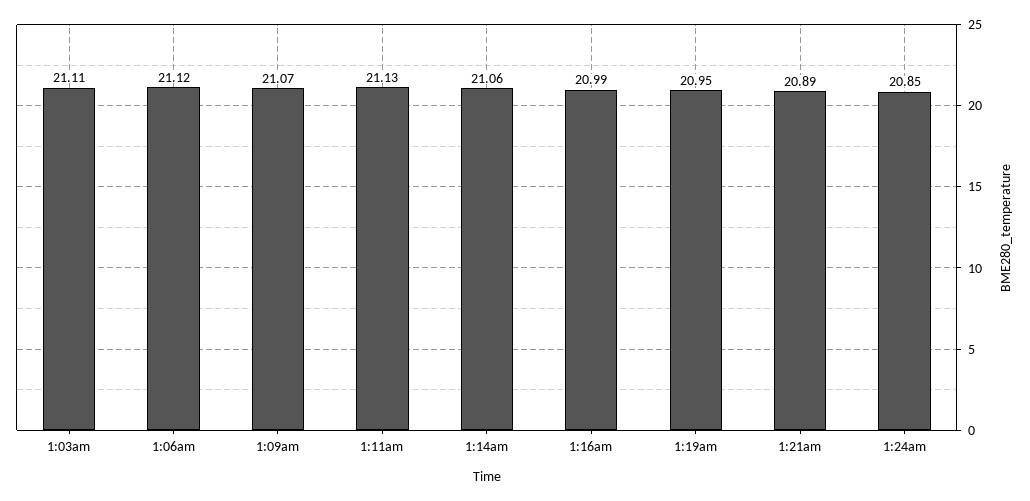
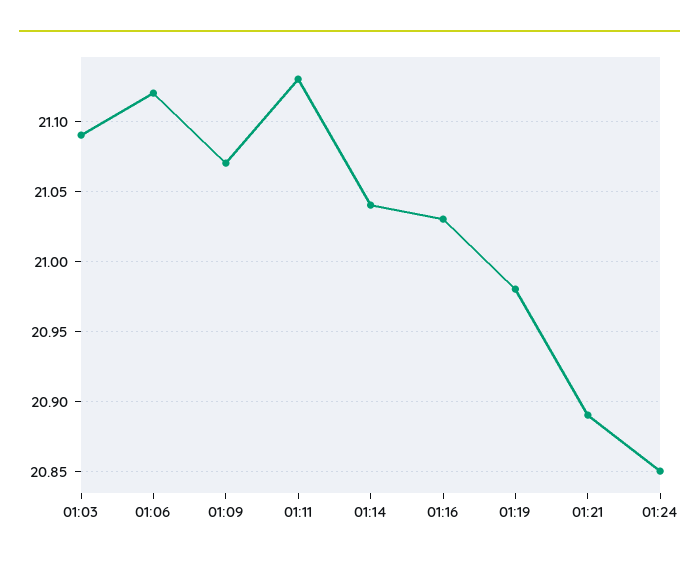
  {
-   "1:03am": 21.11,
+   "1:03am": 21.09,
    "1:06am": 21.12,
    "1:09am": 21.07,
    "1:11am": 21.13,
-   "1:14am": 21.06,
+   "1:14am": 21.04,
-   "1:16am": 20.99,
+   "1:16am": 21.03,
-   "1:19am": 20.95,
+   "1:19am": 20.98,
    "1:21am": 20.89,
    "1:24am": 20.85
  }

